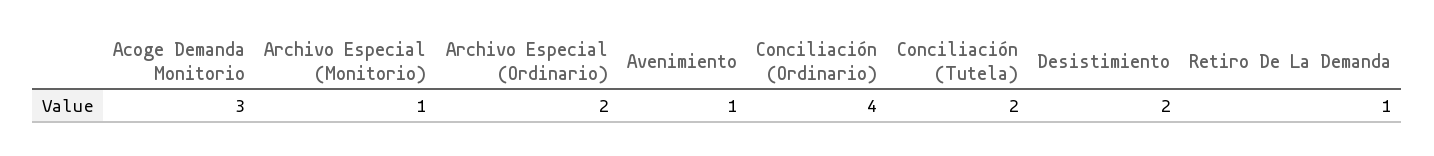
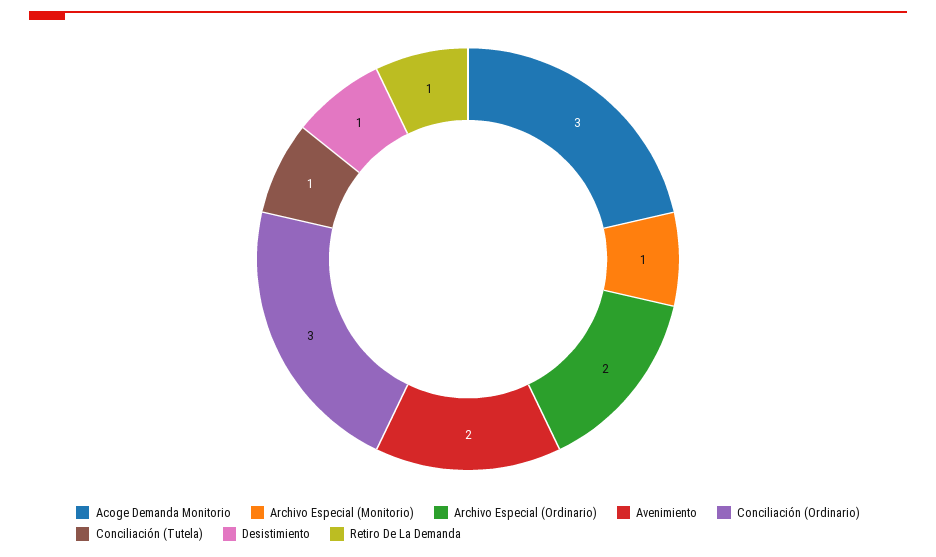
  {
    "Acoge Demanda Monitorio": 3,
    "Archivo Especial (Monitorio)": 1,
    "Archivo Especial (Ordinario)": 2,
-   "Avenimiento": 1,
+   "Avenimiento": 2,
-   "Conciliación (Ordinario)": 4,
+   "Conciliación (Ordinario)": 3,
-   "Conciliación (Tutela)": 2,
+   "Conciliación (Tutela)": 1,
-   "Desistimiento": 2,
+   "Desistimiento": 1,
    "Retiro De La Demanda": 1
  }

